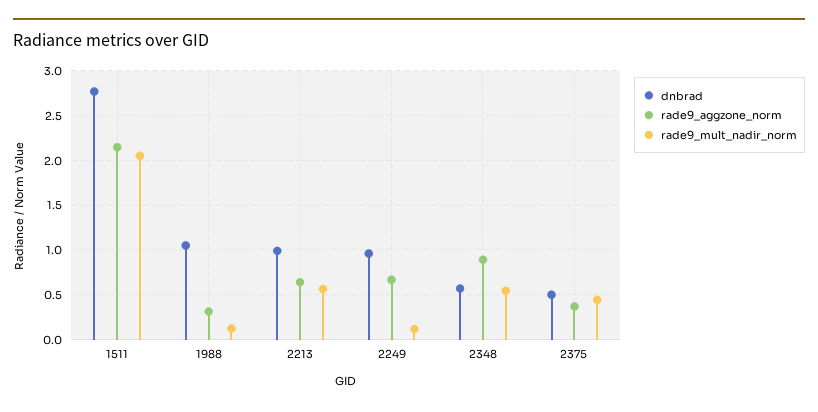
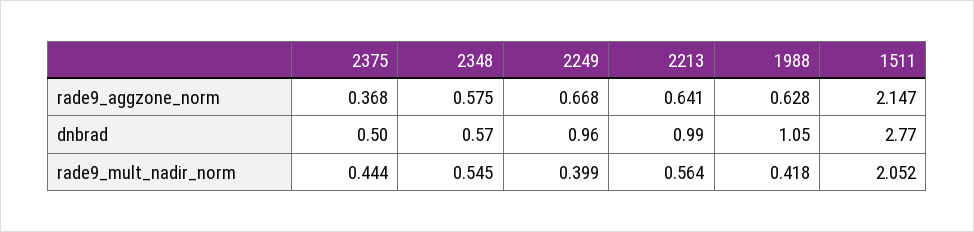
  {
    "dnbrad": {
      "1511": 2.77,
      "1988": 1.05,
      "2213": 0.99,
      "2249": 0.96,
      "2348": 0.57,
      "2375": 0.5
    },
    "rade9_aggzone_norm": {
      "1511": 2.147,
-     "1988": 0.3,
+     "1988": 0.628,
      "2213": 0.641,
      "2249": 0.668,
-     "2348": 0.9,
+     "2348": 0.575,
      "2375": 0.368
    },
    "rade9_mult_nadir_norm": {
      "1511": 2.052,
-     "1988": 0.1,
+     "1988": 0.418,
      "2213": 0.564,
-     "2249": 0.1,
+     "2249": 0.399,
      "2348": 0.545,
      "2375": 0.444
    }
  }

